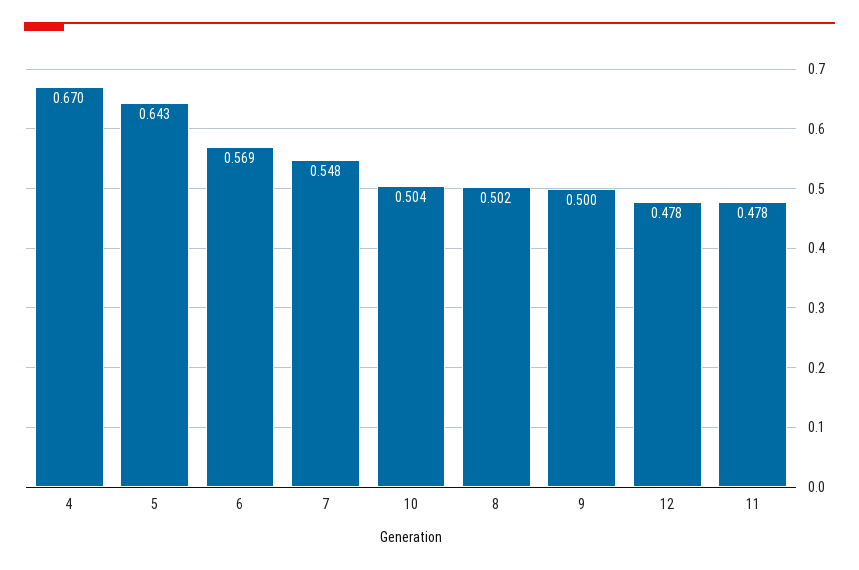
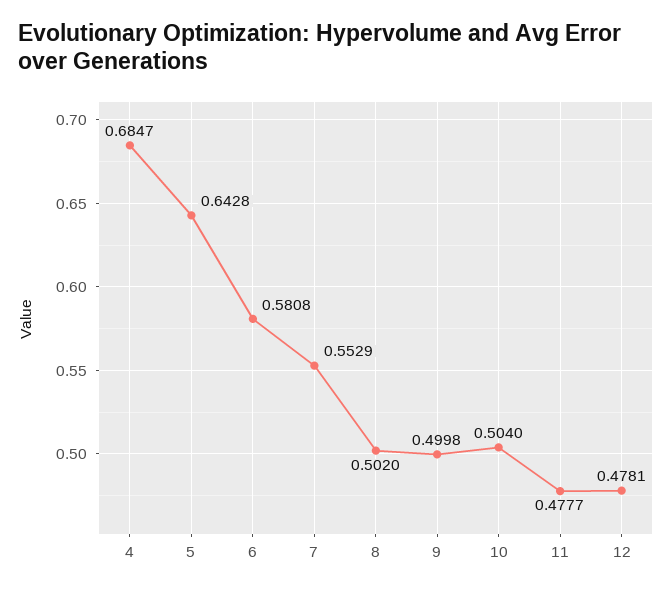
  {
-   "4": 0.67,
+   "4": 0.6847,
    "5": 0.6428,
-   "6": 0.569,
+   "6": 0.5808,
-   "7": 0.548,
+   "7": 0.5529,
    "10": 0.504,
    "8": 0.502,
    "9": 0.4998,
    "12": 0.4781,
    "11": 0.4777
  }

